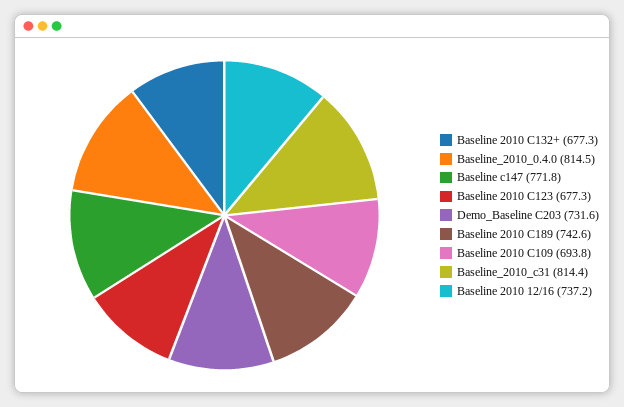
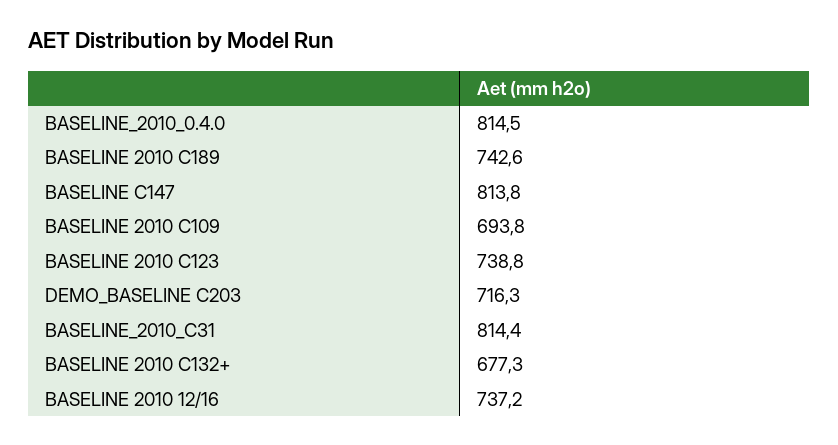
  {
    "Baseline 2010 C132+": 677.3,
    "Baseline_2010_0.4.0": 814.5,
-   "Baseline c147": 771.8,
+   "Baseline c147": 813.8,
-   "Baseline 2010 C123": 677.3,
+   "Baseline 2010 C123": 738.8,
-   "Demo_Baseline C203": 731.6,
+   "Demo_Baseline C203": 716.3,
    "Baseline 2010 C189": 742.6,
    "Baseline 2010 C109": 693.8,
    "Baseline_2010_c31": 814.4,
    "Baseline 2010 12/16": 737.2
  }

